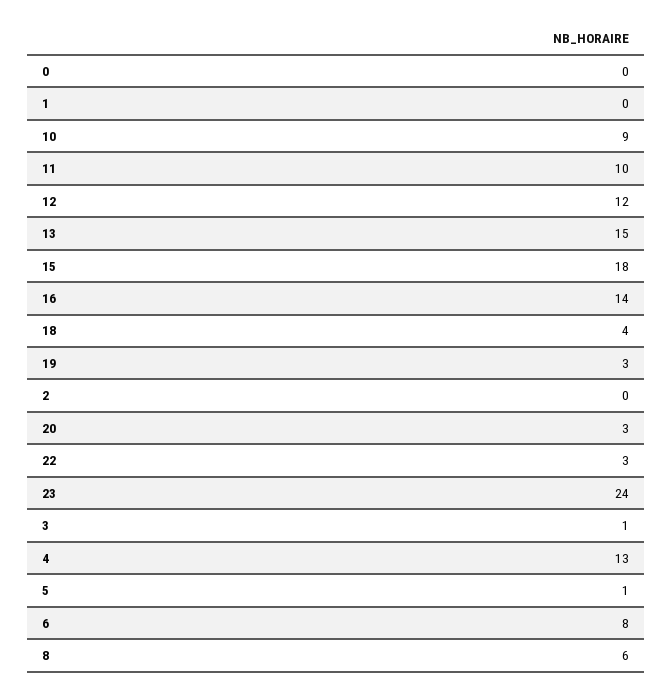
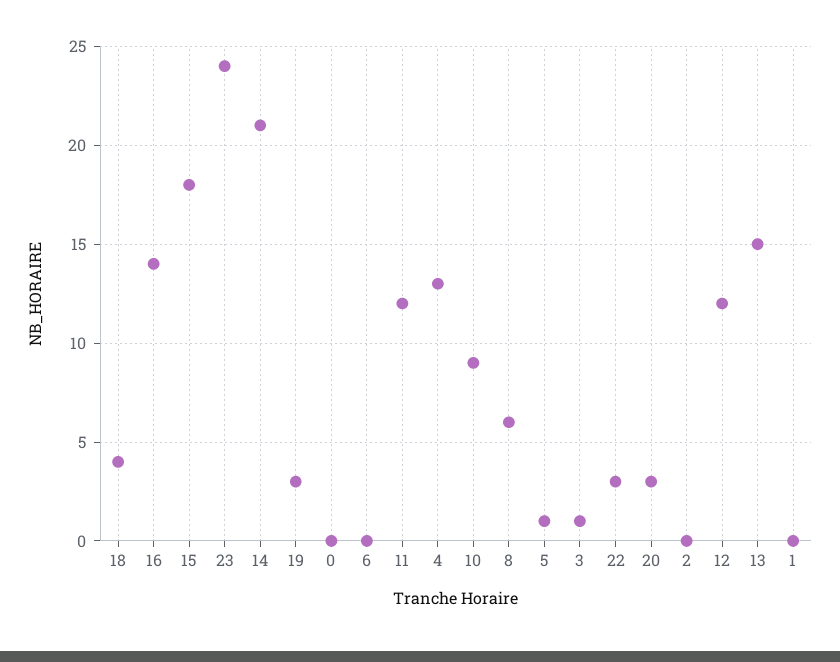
  {
    "0": 0,
    "1": 0,
    "10": 9,
-   "11": 10,
+   "11": 12,
    "12": 12,
    "13": 15,
    "15": 18,
    "16": 14,
    "18": 4,
    "19": 3,
    "2": 0,
    "20": 3,
    "22": 3,
    "23": 24,
    "3": 1,
    "4": 13,
    "5": 1,
-   "6": 8,
+   "6": 0,
-   "8": 6
+   "8": 6,
+   "14": 21
  }

